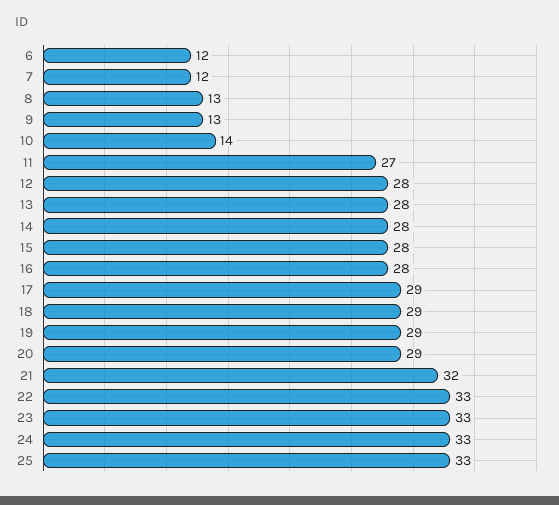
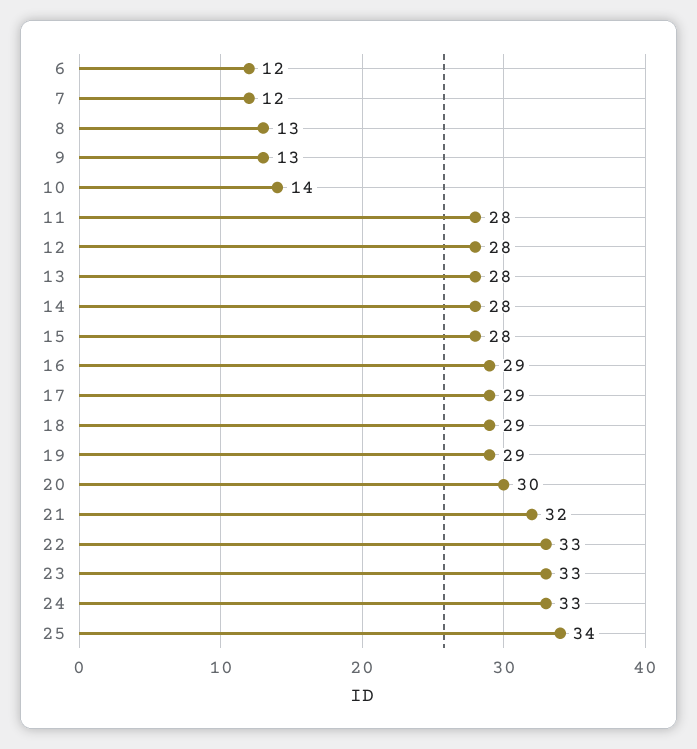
  {
    "6": 12,
    "7": 12,
    "8": 13,
    "9": 13,
    "10": 14,
-   "11": 27,
+   "11": 28,
    "12": 28,
    "13": 28,
    "14": 28,
    "15": 28,
-   "16": 28,
+   "16": 29,
    "17": 29,
    "18": 29,
    "19": 29,
-   "20": 29,
+   "20": 30,
    "21": 32,
    "22": 33,
    "23": 33,
    "24": 33,
-   "25": 33
+   "25": 34
  }

